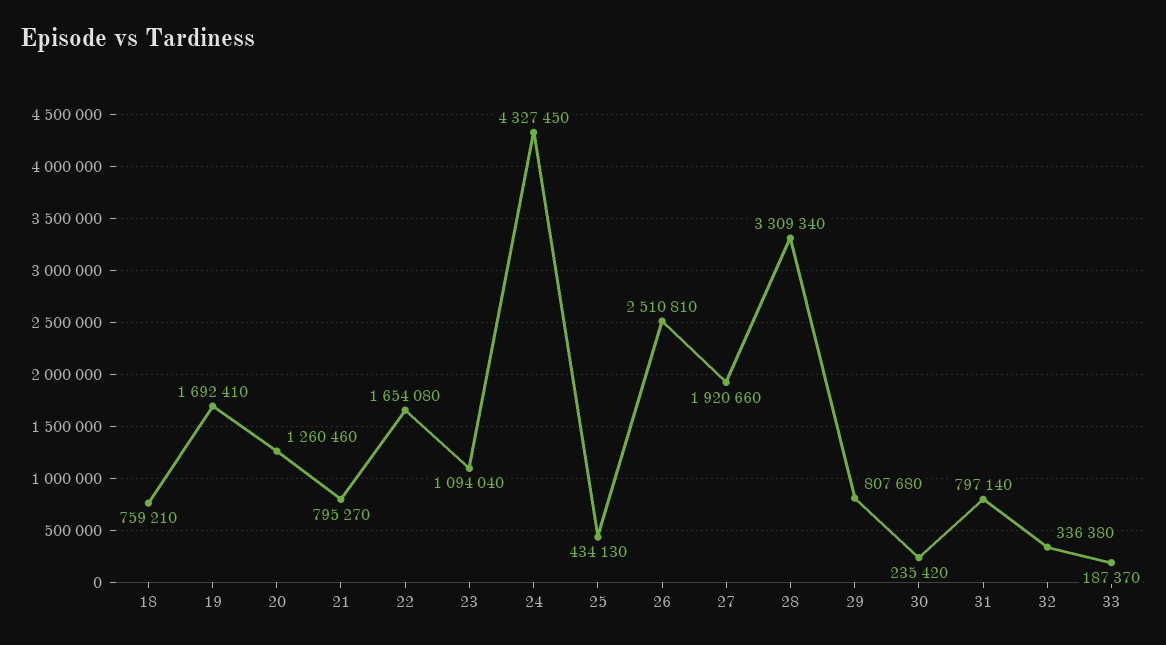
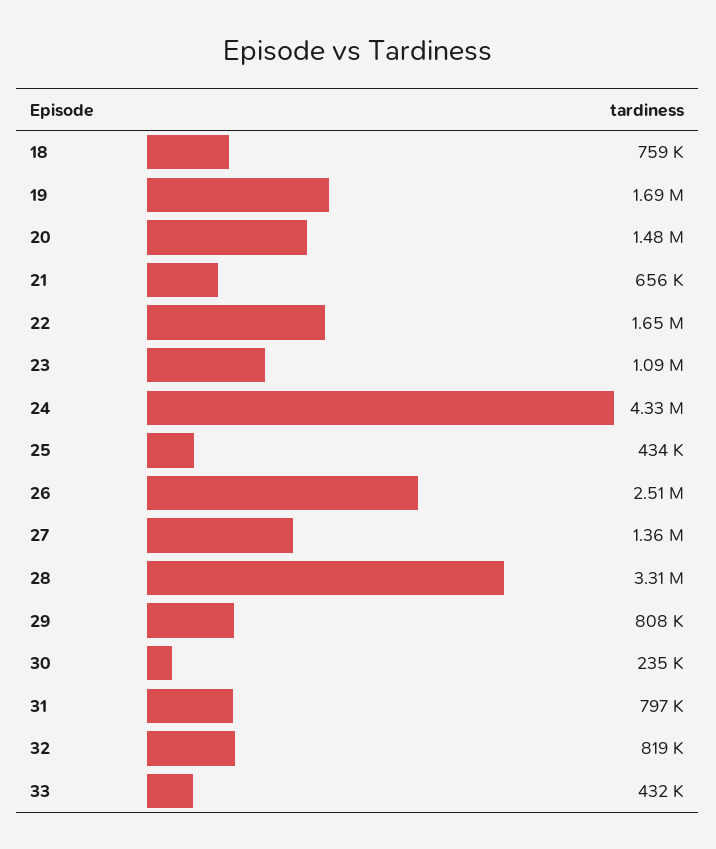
  {
    "18": 759210,
    "19": 1692410,
-   "20": 1260460,
+   "20": 1480000,
-   "21": 795270,
+   "21": 656000,
    "22": 1654080,
    "23": 1094040,
    "24": 4327450,
    "25": 434130,
    "26": 2510810,
-   "27": 1920660,
+   "27": 1360000,
    "28": 3309340,
    "29": 807680,
    "30": 235420,
    "31": 797140,
-   "32": 336380,
+   "32": 819000,
-   "33": 187370
+   "33": 432000
  }

